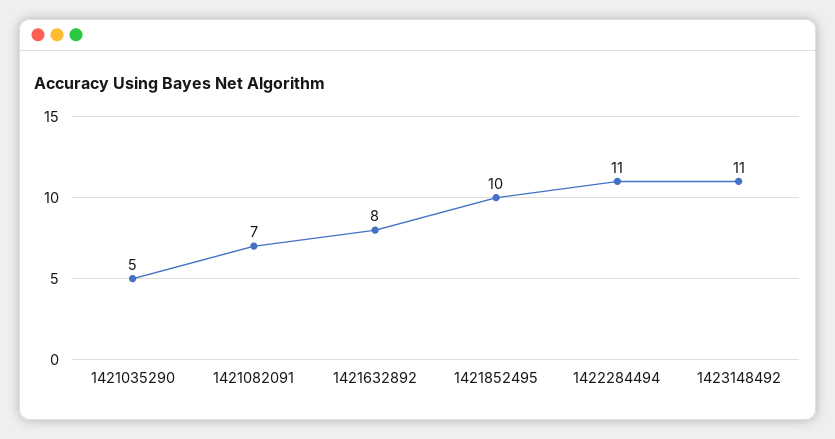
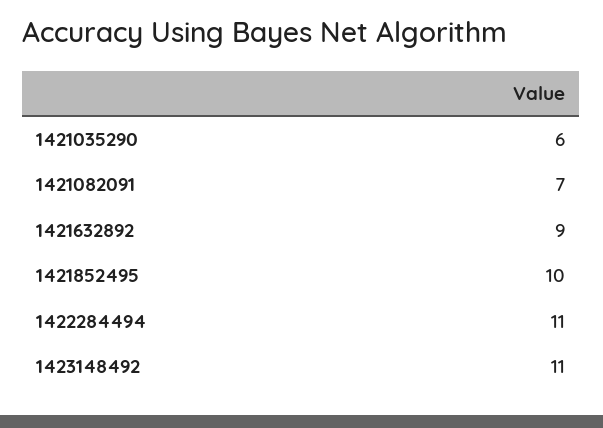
  {
-   "1421035290": 5,
+   "1421035290": 6,
    "1421082091": 7,
-   "1421632892": 8,
+   "1421632892": 9,
    "1421852495": 10,
    "1422284494": 11,
    "1423148492": 11
  }

